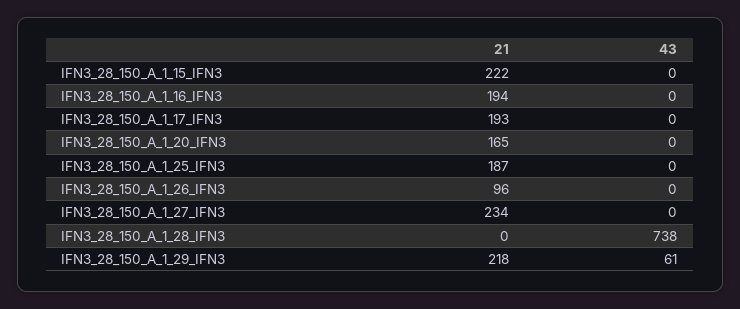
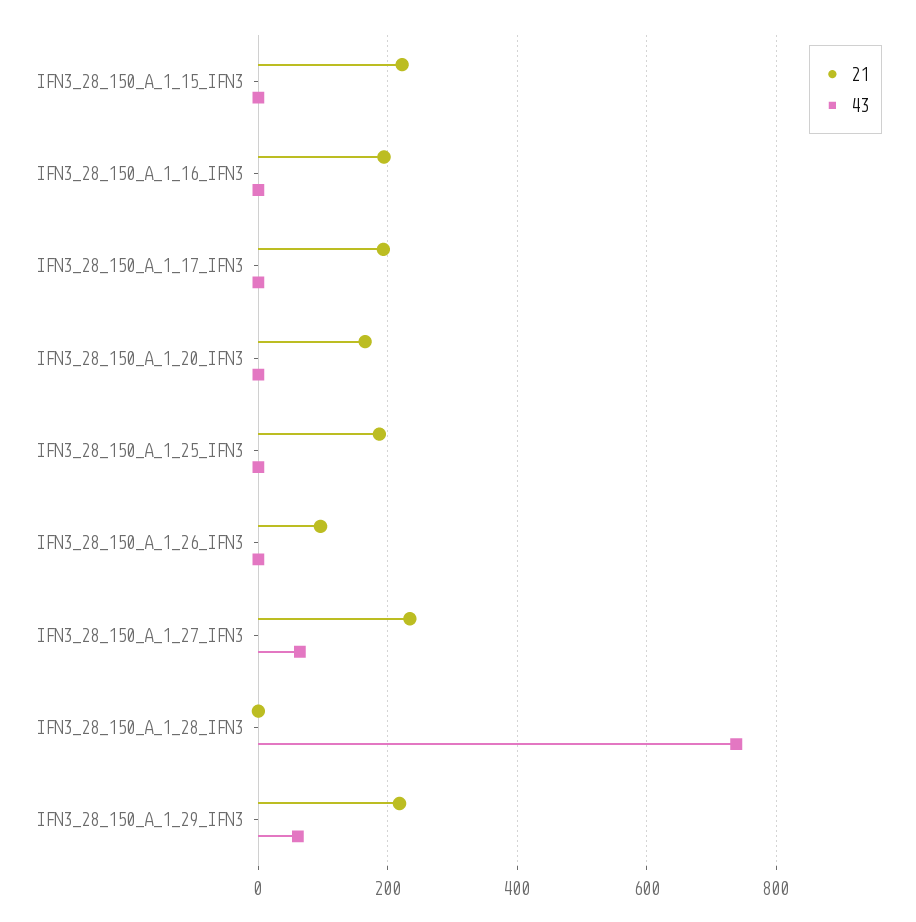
  {
    "21": {
      "IFN3_28_150_A_1_15_IFN3": 222,
      "IFN3_28_150_A_1_16_IFN3": 194,
      "IFN3_28_150_A_1_17_IFN3": 193,
      "IFN3_28_150_A_1_20_IFN3": 165,
      "IFN3_28_150_A_1_25_IFN3": 187,
      "IFN3_28_150_A_1_26_IFN3": 96,
      "IFN3_28_150_A_1_27_IFN3": 234,
      "IFN3_28_150_A_1_28_IFN3": 0,
      "IFN3_28_150_A_1_29_IFN3": 218
    },
    "43": {
      "IFN3_28_150_A_1_15_IFN3": 0,
      "IFN3_28_150_A_1_16_IFN3": 0,
      "IFN3_28_150_A_1_17_IFN3": 0,
      "IFN3_28_150_A_1_20_IFN3": 0,
      "IFN3_28_150_A_1_25_IFN3": 0,
      "IFN3_28_150_A_1_26_IFN3": 0,
-     "IFN3_28_150_A_1_27_IFN3": 0,
+     "IFN3_28_150_A_1_27_IFN3": 60,
      "IFN3_28_150_A_1_28_IFN3": 738,
      "IFN3_28_150_A_1_29_IFN3": 61
    }
  }

